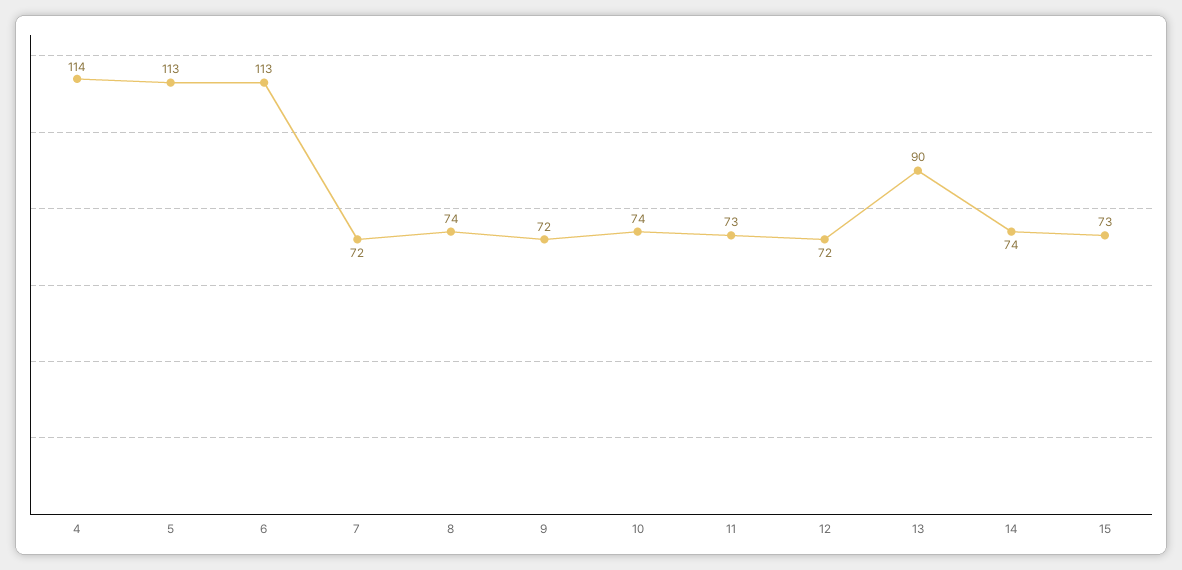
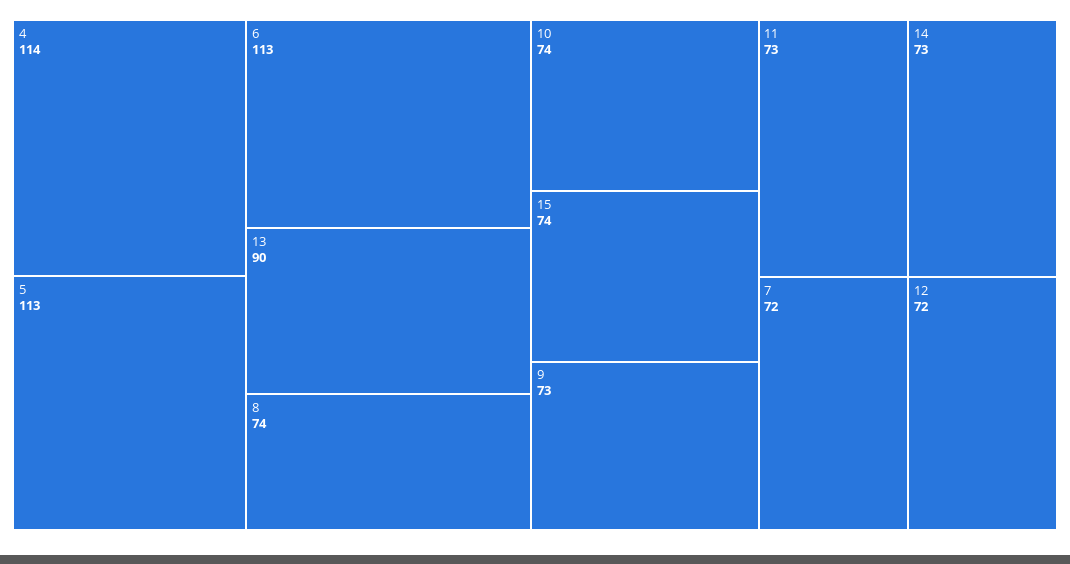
  {
    "4": 114,
    "5": 113,
    "6": 113,
    "7": 72,
    "8": 74,
-   "9": 72,
+   "9": 73,
    "10": 74,
    "11": 73,
    "12": 72,
    "13": 90,
-   "14": 74,
+   "14": 73,
-   "15": 73
+   "15": 74
  }

